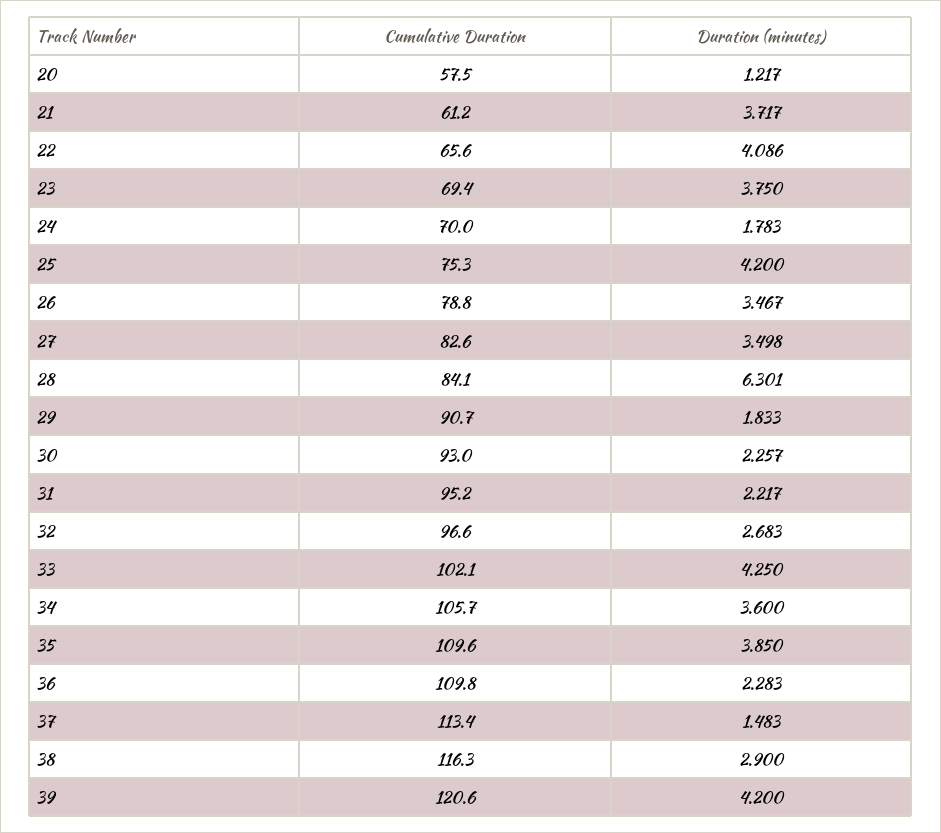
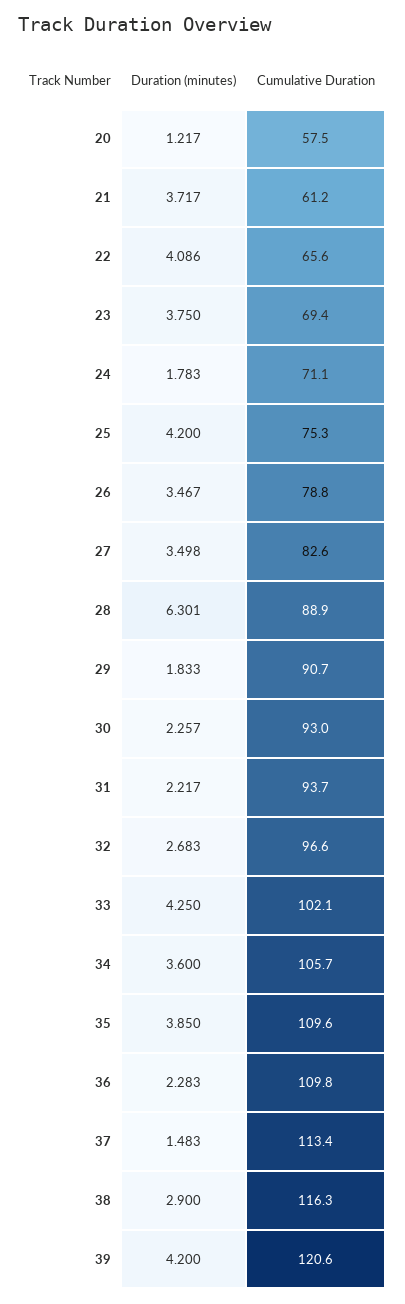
  {
    "Cumulative Duration": {
      "20": 57.5,
      "21": 61.2,
      "22": 65.6,
      "23": 69.4,
-     "24": 70,
+     "24": 71.1,
      "25": 75.3,
      "26": 78.8,
      "27": 82.6,
-     "28": 84.1,
+     "28": 88.9,
      "29": 90.7,
      "30": 93,
-     "31": 95.2,
+     "31": 93.7,
      "32": 96.6,
      "33": 102.1,
      "34": 105.7,
      "35": 109.6,
      "36": 109.8,
      "37": 113.4,
      "38": 116.3,
      "39": 120.6
    },
    "Duration (minutes)": {
      "20": 1.217,
      "21": 3.717,
      "22": 4.086,
      "23": 3.75,
      "24": 1.783,
      "25": 4.2,
      "26": 3.467,
      "27": 3.498,
      "28": 6.301,
      "29": 1.833,
      "30": 2.257,
      "31": 2.217,
      "32": 2.683,
      "33": 4.25,
      "34": 3.6,
      "35": 3.85,
      "36": 2.283,
      "37": 1.483,
      "38": 2.9,
      "39": 4.2
    }
  }

